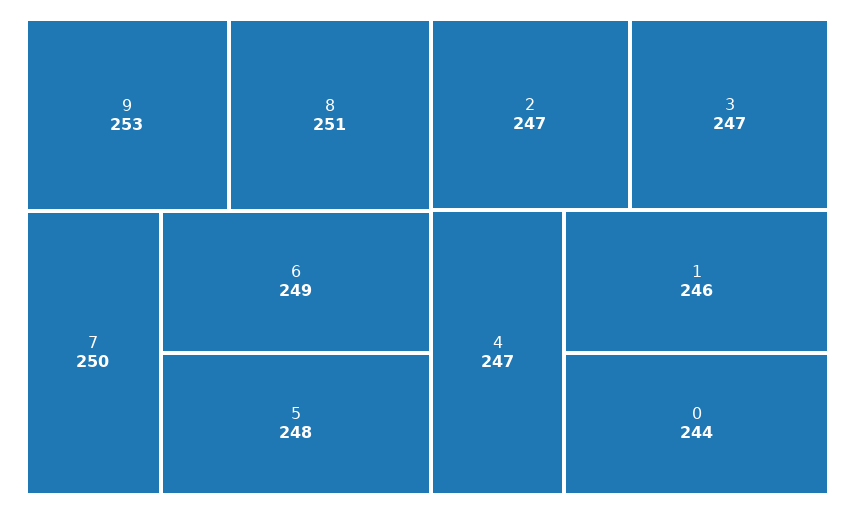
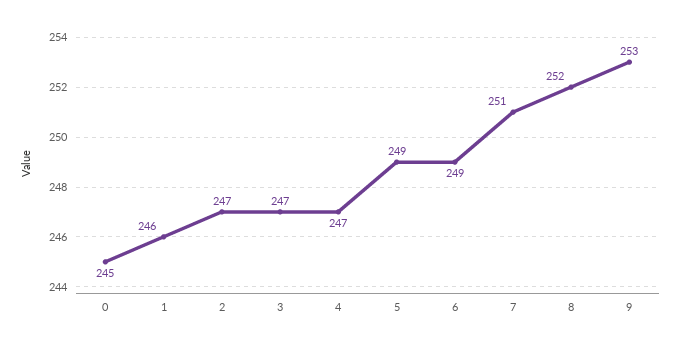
  {
    "9": 253,
-   "8": 251,
+   "8": 252,
-   "7": 250,
+   "7": 251,
    "6": 249,
-   "5": 248,
+   "5": 249,
    "2": 247,
    "3": 247,
    "4": 247,
    "1": 246,
-   "0": 244
+   "0": 245
  }

